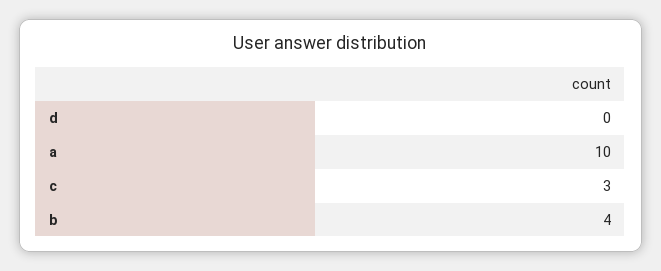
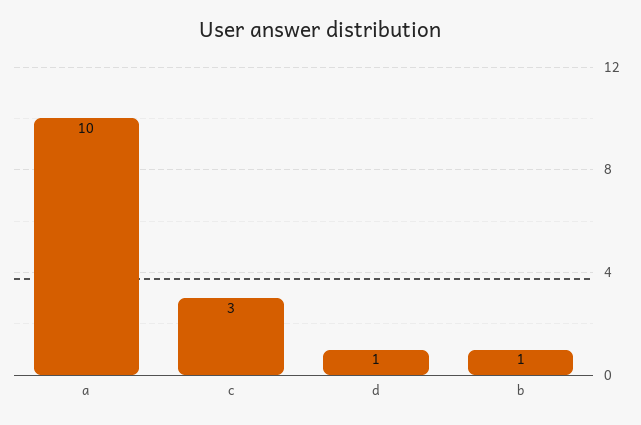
  {
-   "d": 0,
+   "d": 1,
    "a": 10,
    "c": 3,
-   "b": 4
+   "b": 1
  }

